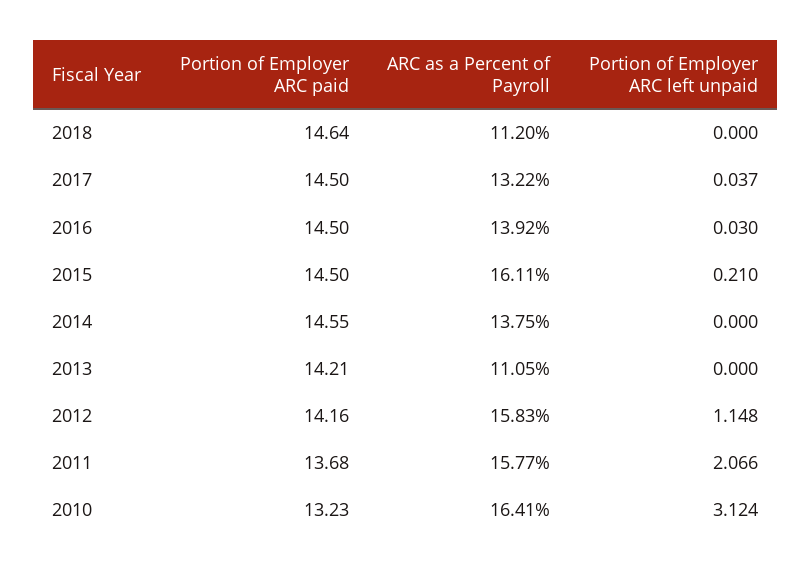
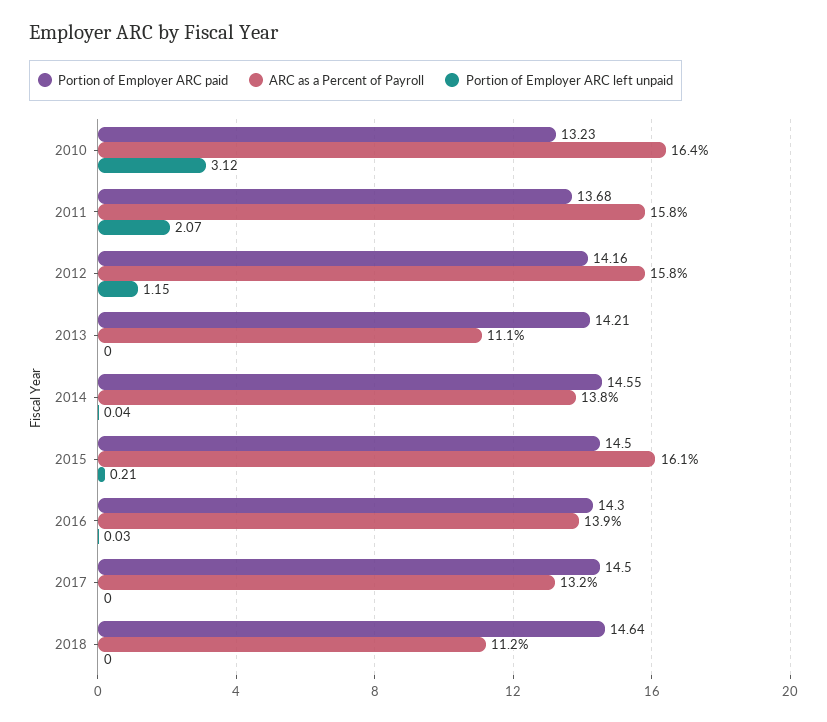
  {
    "Portion of Employer ARC paid": {
      "2018": 14.64,
      "2017": 14.5,
-     "2016": 14.5,
+     "2016": 14.3,
      "2015": 14.5,
      "2014": 14.55,
      "2013": 14.21,
      "2012": 14.16,
      "2011": 13.68,
      "2010": 13.23
    },
    "ARC as a Percent of Payroll": {
      "2018": 11.2,
      "2017": 13.22,
      "2016": 13.92,
      "2015": 16.11,
      "2014": 13.75,
      "2013": 11.05,
      "2012": 15.83,
      "2011": 15.77,
      "2010": 16.41
    },
    "Portion of Employer ARC left unpaid": {
      "2018": 0,
-     "2017": 0.037,
+     "2017": 0,
      "2016": 0.03,
      "2015": 0.21,
-     "2014": 0,
+     "2014": 0.04,
      "2013": 0,
      "2012": 1.148,
      "2011": 2.066,
      "2010": 3.124
    }
  }

